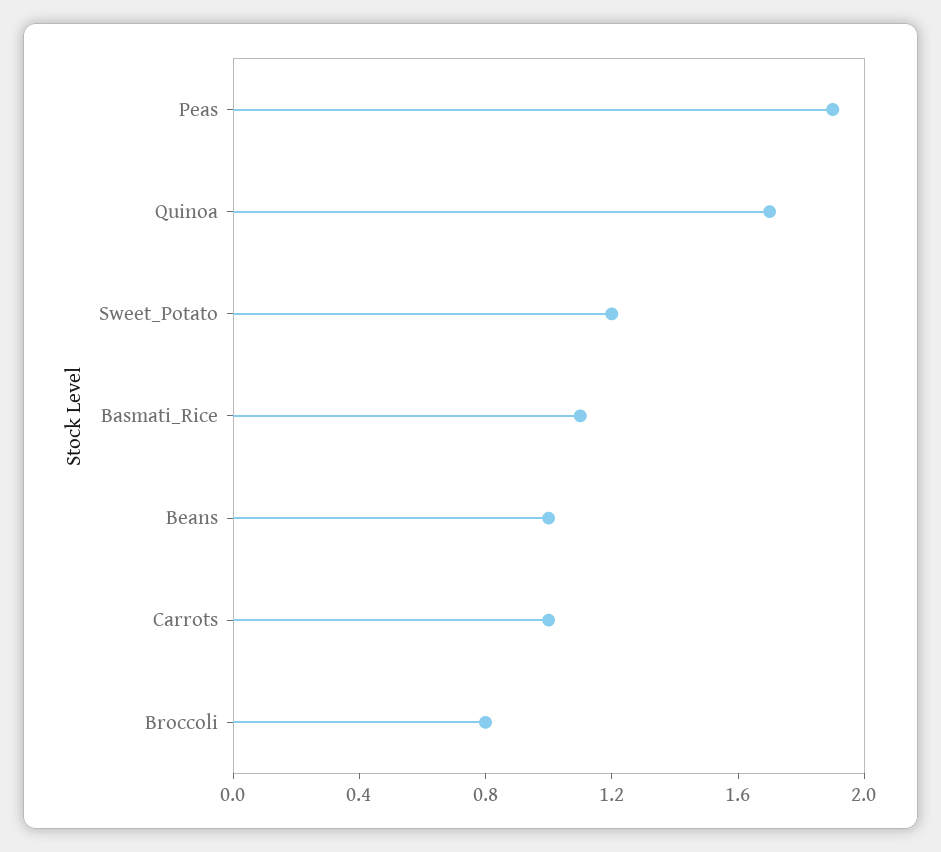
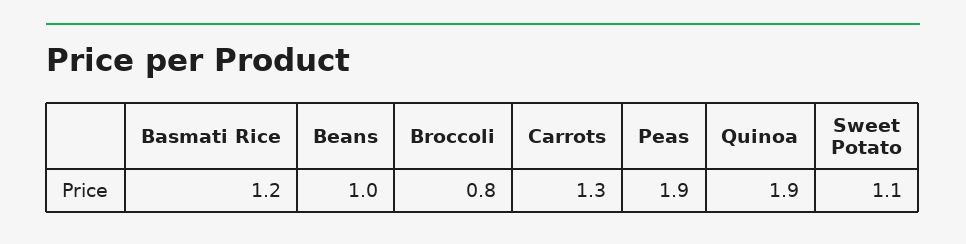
  {
    "Peas": 1.9,
-   "Quinoa": 1.7,
+   "Quinoa": 1.9,
-   "Sweet_Potato": 1.2,
+   "Sweet_Potato": 1.1,
-   "Basmati_Rice": 1.1,
+   "Basmati_Rice": 1.2,
    "Beans": 1,
-   "Carrots": 1,
+   "Carrots": 1.3,
    "Broccoli": 0.8
  }

